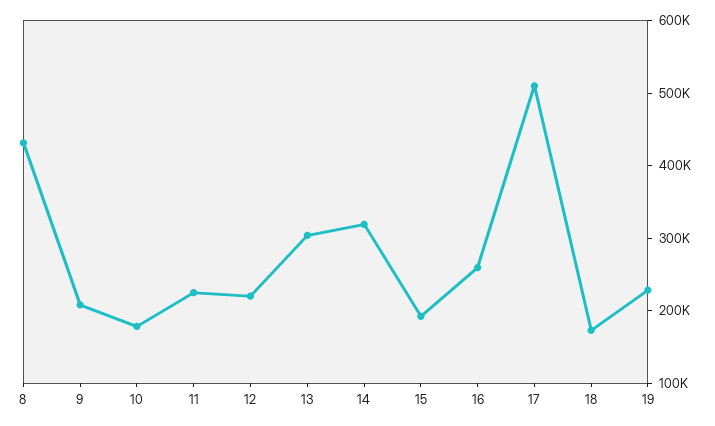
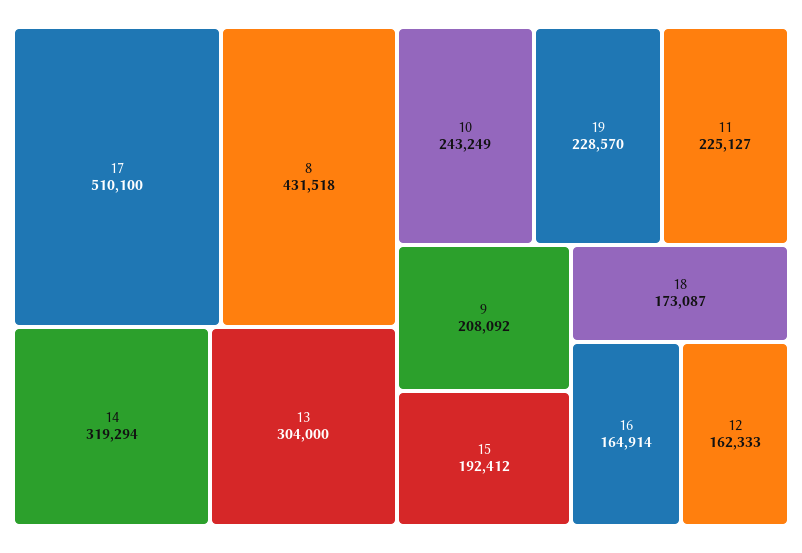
  {
    "8": 431518,
    "9": 208092,
-   "10": 180000,
+   "10": 243249,
    "11": 225127,
-   "12": 220000,
+   "12": 162333,
    "13": 304000,
    "14": 319294,
    "15": 192412,
-   "16": 260000,
+   "16": 164914,
    "17": 510100,
    "18": 173087,
    "19": 228570
  }

